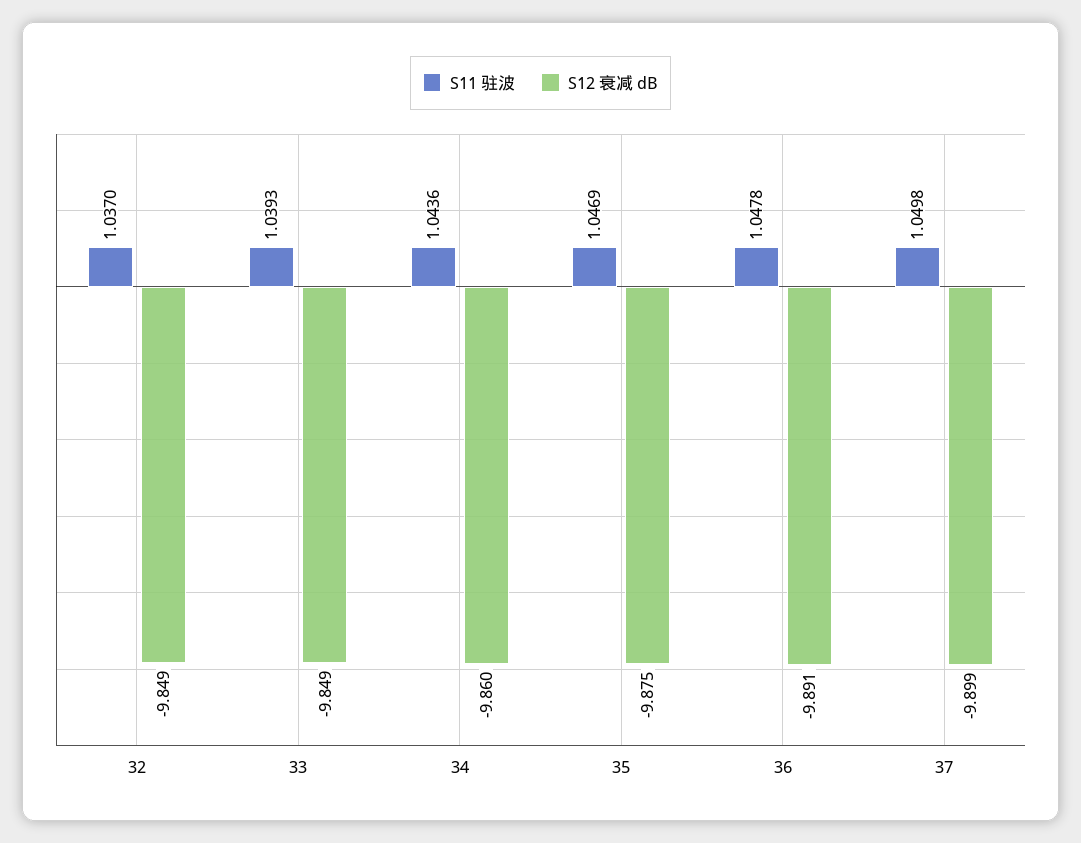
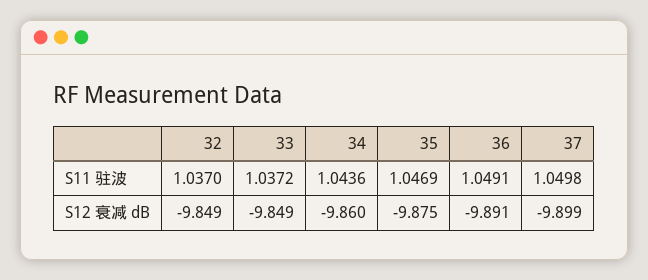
  {
    "S11 驻波": {
      "32": 1.037,
-     "33": 1.0393,
+     "33": 1.0372,
      "34": 1.0436,
      "35": 1.0469,
-     "36": 1.0478,
+     "36": 1.0491,
      "37": 1.0498
    },
    "S12 衰减 dB": {
      "32": -9.849,
      "33": -9.849,
      "34": -9.86,
      "35": -9.875,
      "36": -9.891,
      "37": -9.899
    }
  }

